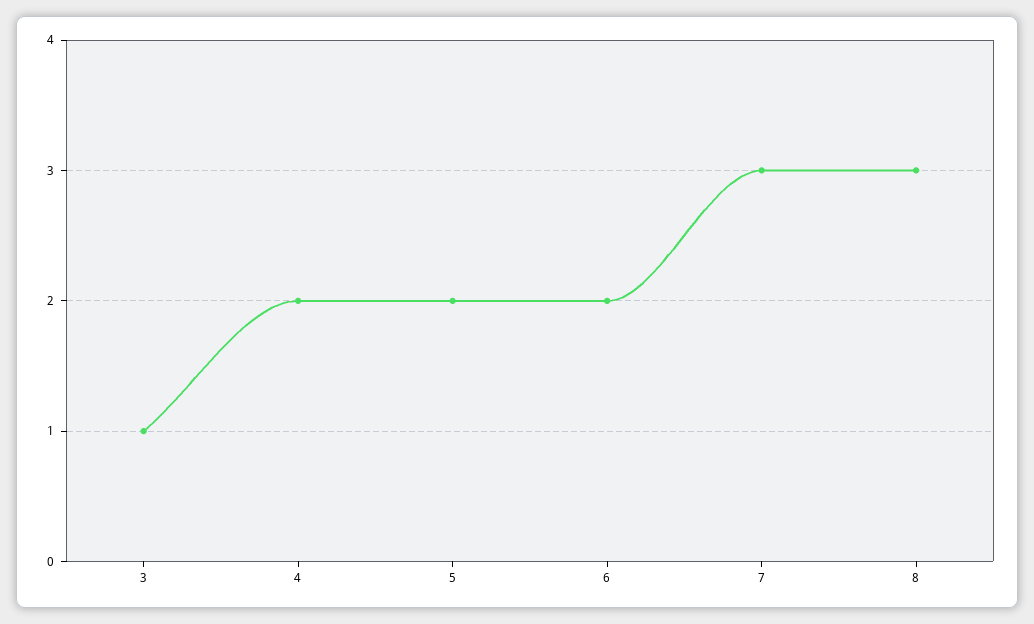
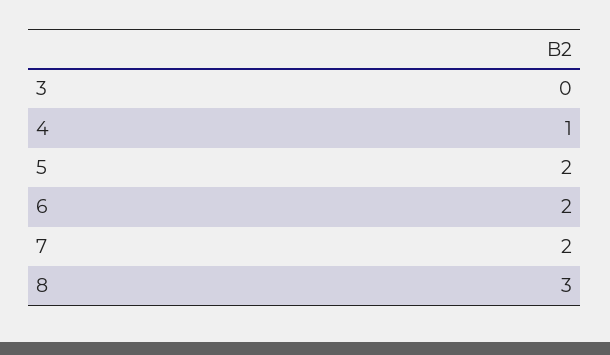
  {
-   "3": 1,
+   "3": 0,
-   "4": 2,
+   "4": 1,
    "5": 2,
    "6": 2,
-   "7": 3,
+   "7": 2,
    "8": 3
  }

